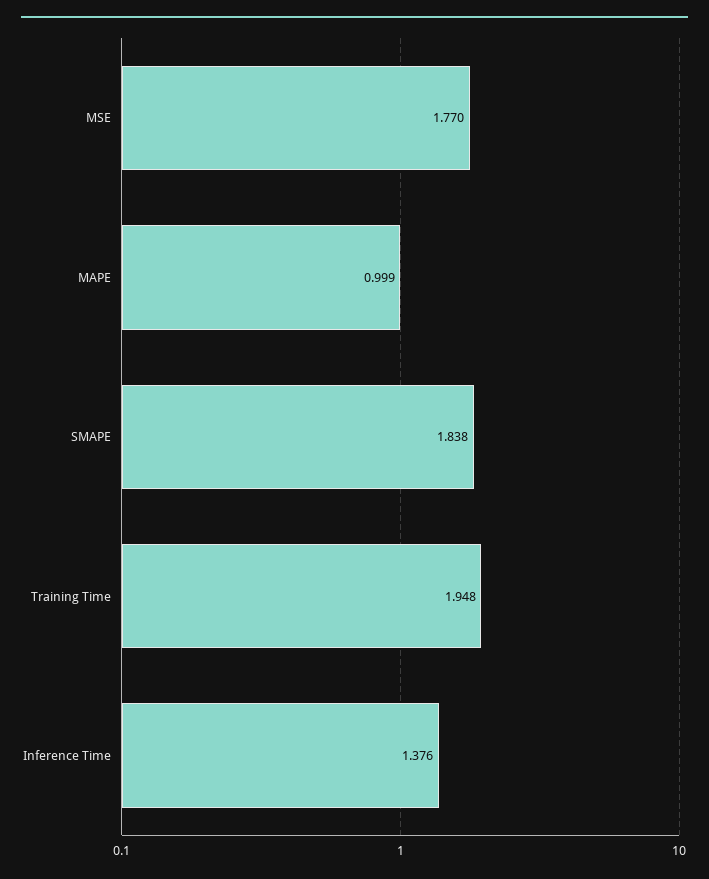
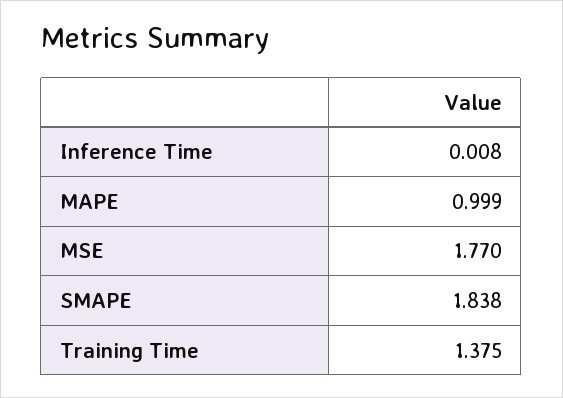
  {
    "MSE": 1.77,
    "MAPE": 0.999,
    "SMAPE": 1.838,
-   "Training Time": 1.948,
+   "Training Time": 1.375,
-   "Inference Time": 1.376
+   "Inference Time": 0.008
  }

